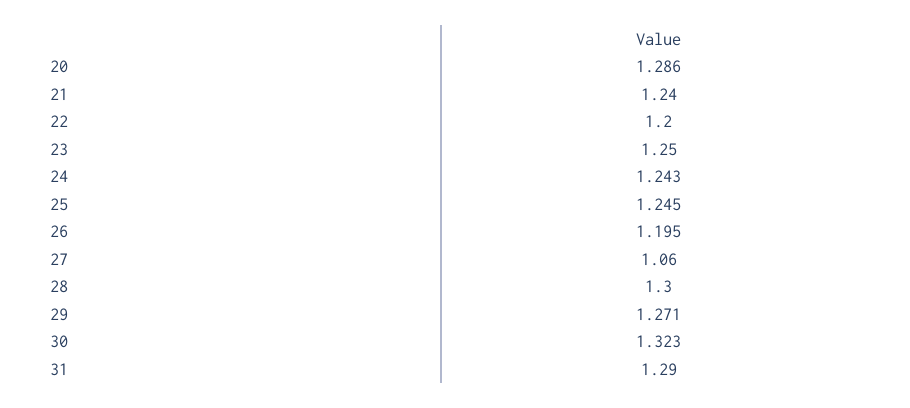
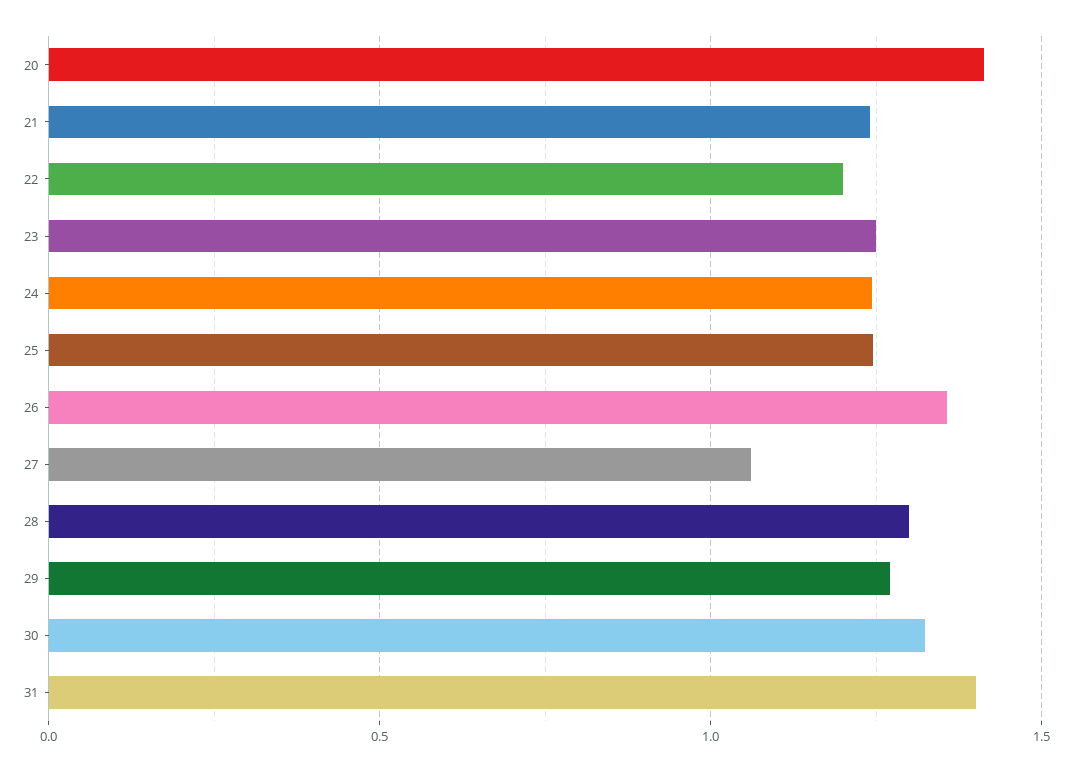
  {
-   "20": 1.286,
+   "20": 1.4,
    "21": 1.24,
    "22": 1.2,
    "23": 1.25,
    "24": 1.243,
    "25": 1.245,
-   "26": 1.195,
+   "26": 1.35,
    "27": 1.06,
    "28": 1.3,
    "29": 1.271,
    "30": 1.323,
-   "31": 1.29
+   "31": 1.4
  }

